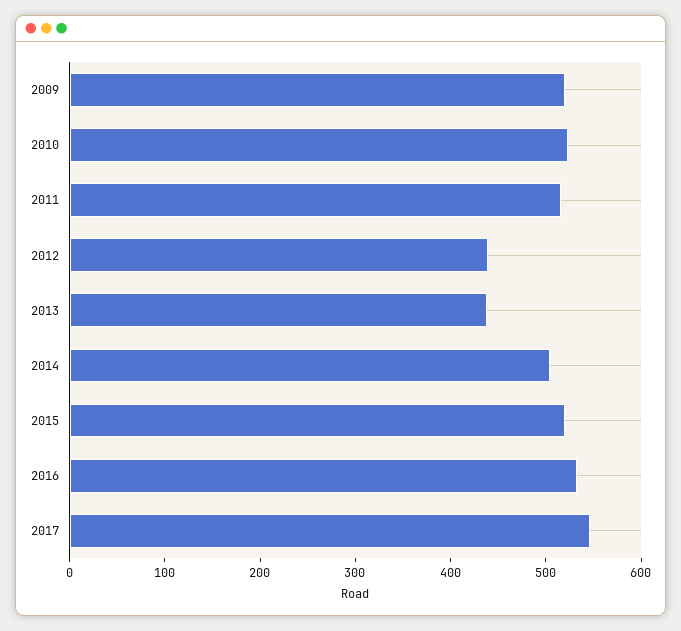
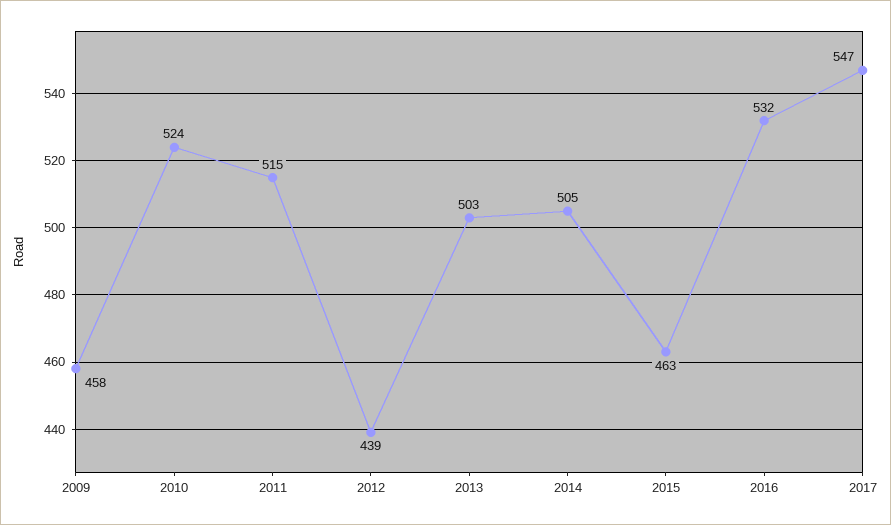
  {
-   "2009": 520,
+   "2009": 458,
    "2010": 524,
    "2011": 515,
    "2012": 439,
-   "2013": 440,
+   "2013": 503,
    "2014": 505,
-   "2015": 520,
+   "2015": 463,
    "2016": 532,
    "2017": 547
  }

